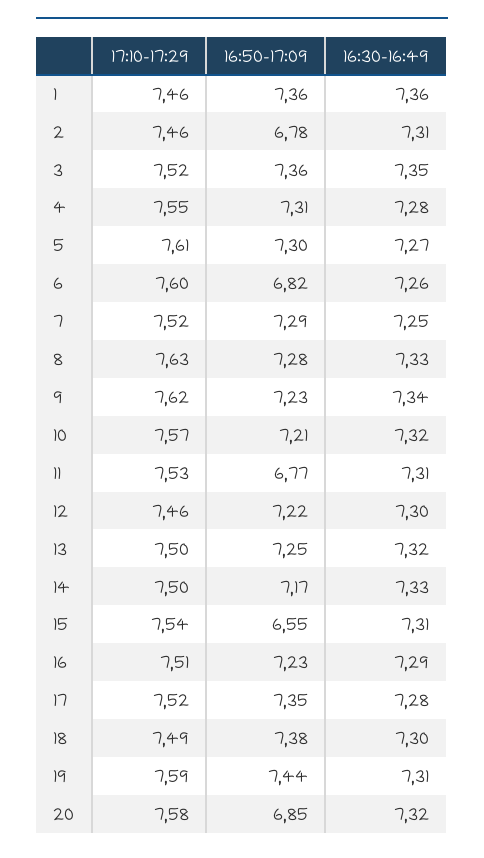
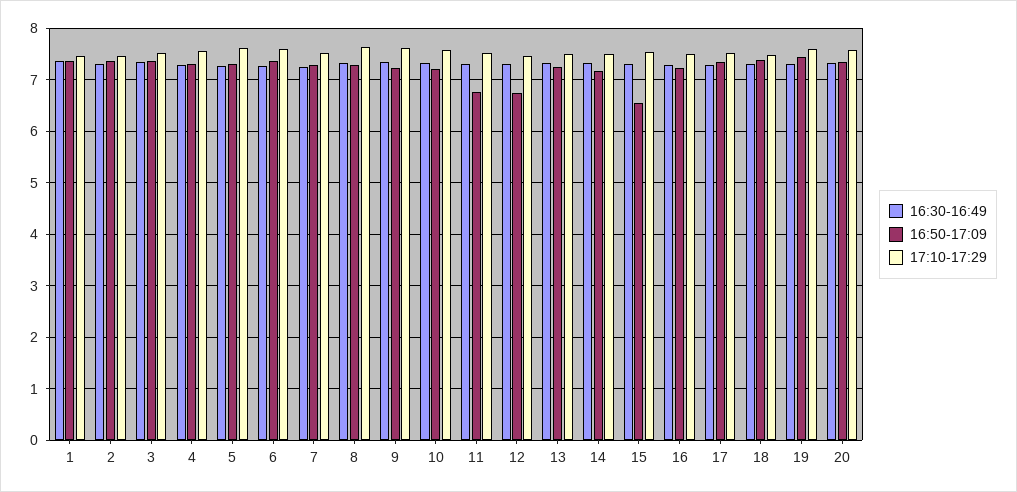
  {
    "17:10-17:29": {
      "1": 7.46,
      "2": 7.46,
      "3": 7.52,
      "4": 7.55,
      "5": 7.61,
      "6": 7.6,
      "7": 7.52,
      "8": 7.63,
      "9": 7.62,
      "10": 7.57,
      "11": 7.53,
      "12": 7.46,
      "13": 7.5,
      "14": 7.5,
      "15": 7.54,
      "16": 7.51,
      "17": 7.52,
      "18": 7.49,
      "19": 7.59,
      "20": 7.58
    },
    "16:50-17:09": {
      "1": 7.36,
-     "2": 6.78,
+     "2": 7.4,
      "3": 7.36,
      "4": 7.31,
      "5": 7.3,
-     "6": 6.82,
+     "6": 7.4,
      "7": 7.29,
      "8": 7.28,
      "9": 7.23,
      "10": 7.21,
      "11": 6.77,
-     "12": 7.22,
+     "12": 6.8,
      "13": 7.25,
      "14": 7.17,
      "15": 6.55,
      "16": 7.23,
      "17": 7.35,
      "18": 7.38,
      "19": 7.44,
-     "20": 6.85
+     "20": 7.4
    },
    "16:30-16:49": {
      "1": 7.36,
      "2": 7.31,
      "3": 7.35,
      "4": 7.28,
      "5": 7.27,
      "6": 7.26,
      "7": 7.25,
      "8": 7.33,
      "9": 7.34,
      "10": 7.32,
      "11": 7.31,
      "12": 7.3,
      "13": 7.32,
      "14": 7.33,
      "15": 7.31,
      "16": 7.29,
      "17": 7.28,
      "18": 7.3,
      "19": 7.31,
      "20": 7.32
    }
  }

